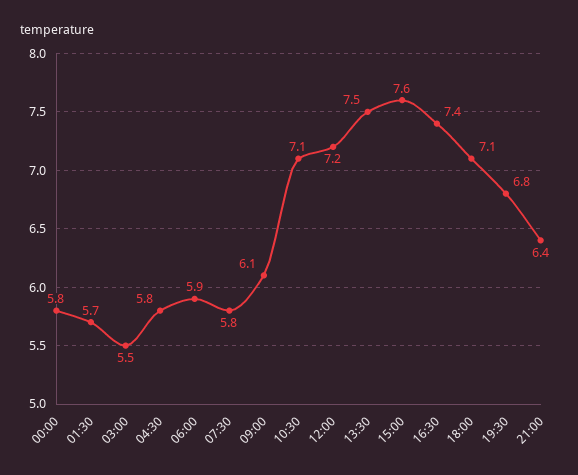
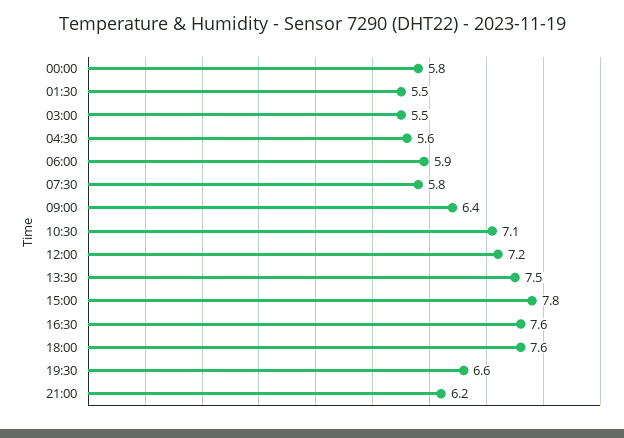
  {
    "00:00": 5.8,
-   "01:30": 5.7,
+   "01:30": 5.5,
    "03:00": 5.5,
-   "04:30": 5.8,
+   "04:30": 5.6,
    "06:00": 5.9,
    "07:30": 5.8,
-   "09:00": 6.1,
+   "09:00": 6.4,
    "10:30": 7.1,
    "12:00": 7.2,
    "13:30": 7.5,
-   "15:00": 7.6,
+   "15:00": 7.8,
-   "16:30": 7.4,
+   "16:30": 7.6,
-   "18:00": 7.1,
+   "18:00": 7.6,
-   "19:30": 6.8,
+   "19:30": 6.6,
-   "21:00": 6.4
+   "21:00": 6.2
  }

